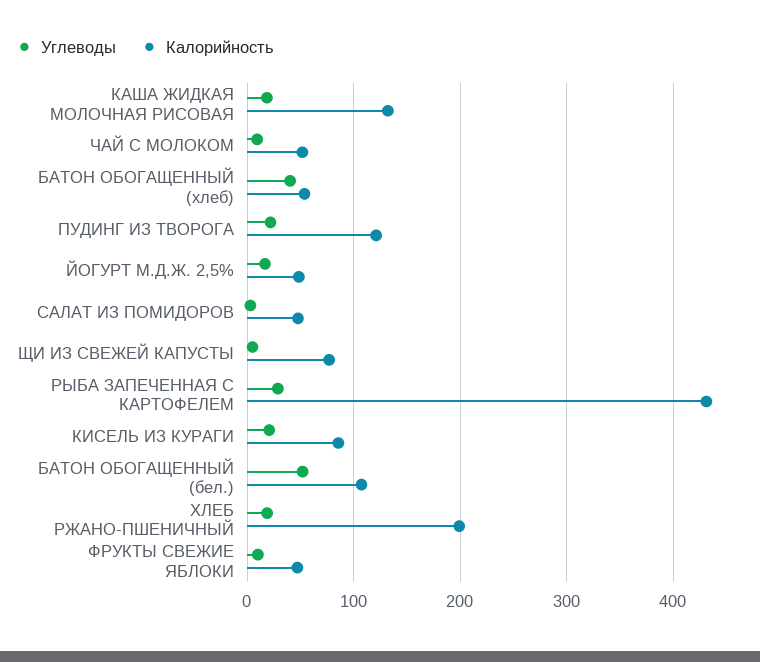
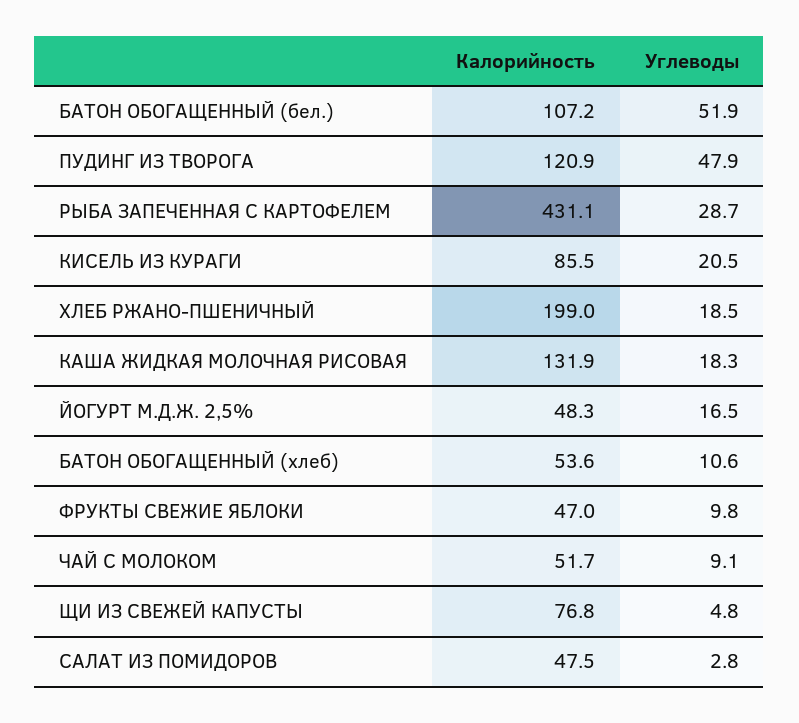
  {
    "Углеводы": {
      "КАША ЖИДКАЯ МОЛОЧНАЯ РИСОВАЯ": 18.3,
      "ЧАЙ С МОЛОКОМ": 9.1,
-     "БАТОН ОБОГАЩЕННЫЙ (хлеб)": 40,
+     "БАТОН ОБОГАЩЕННЫЙ (хлеб)": 10.6,
-     "ПУДИНГ ИЗ ТВОРОГА": 20,
+     "ПУДИНГ ИЗ ТВОРОГА": 47.9,
      "ЙОГУРТ М.Д.Ж. 2,5%": 16.5,
      "САЛАТ ИЗ ПОМИДОРОВ": 2.8,
      "ЩИ ИЗ СВЕЖЕЙ КАПУСТЫ": 4.8,
      "РЫБА ЗАПЕЧЕННАЯ С КАРТОФЕЛЕМ": 28.7,
      "КИСЕЛЬ ИЗ КУРАГИ": 20.5,
      "БАТОН ОБОГАЩЕННЫЙ (бел.)": 51.9,
      "ХЛЕБ РЖАНО-ПШЕНИЧНЫЙ": 18.5,
      "ФРУКТЫ СВЕЖИЕ ЯБЛОКИ": 9.8
    },
    "Калорийность": {
      "КАША ЖИДКАЯ МОЛОЧНАЯ РИСОВАЯ": 131.9,
      "ЧАЙ С МОЛОКОМ": 51.7,
      "БАТОН ОБОГАЩЕННЫЙ (хлеб)": 53.6,
      "ПУДИНГ ИЗ ТВОРОГА": 120.9,
      "ЙОГУРТ М.Д.Ж. 2,5%": 48.3,
      "САЛАТ ИЗ ПОМИДОРОВ": 47.5,
      "ЩИ ИЗ СВЕЖЕЙ КАПУСТЫ": 76.8,
      "РЫБА ЗАПЕЧЕННАЯ С КАРТОФЕЛЕМ": 431.1,
      "КИСЕЛЬ ИЗ КУРАГИ": 85.5,
      "БАТОН ОБОГАЩЕННЫЙ (бел.)": 107.2,
      "ХЛЕБ РЖАНО-ПШЕНИЧНЫЙ": 199,
      "ФРУКТЫ СВЕЖИЕ ЯБЛОКИ": 47
    }
  }

